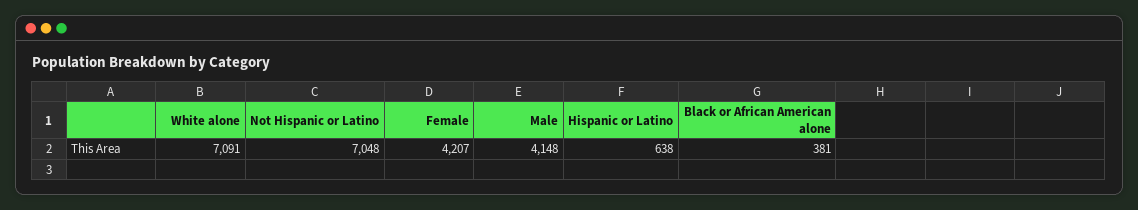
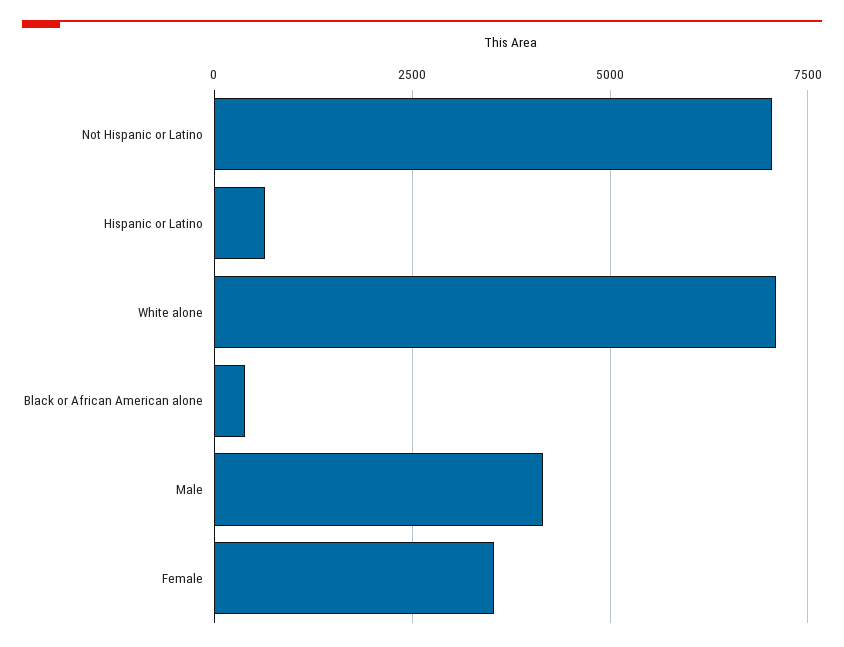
  {
    "White alone": 7091,
    "Not Hispanic or Latino": 7048,
-   "Female": 4207,
+   "Female": 3500,
    "Male": 4148,
    "Hispanic or Latino": 638,
    "Black or African American alone": 381
  }

